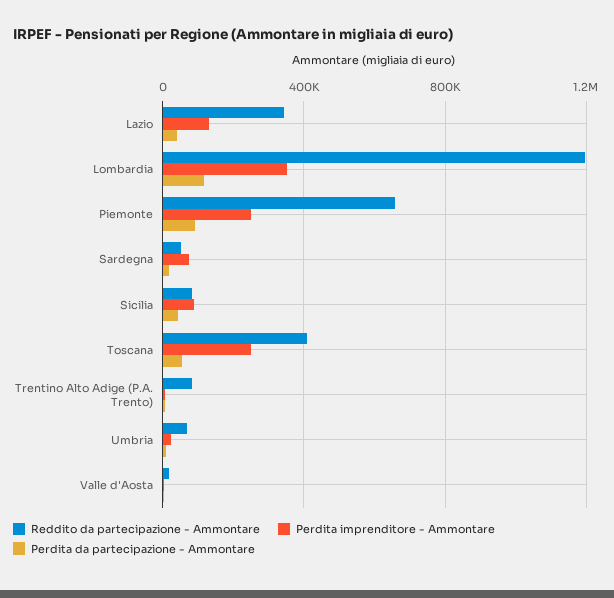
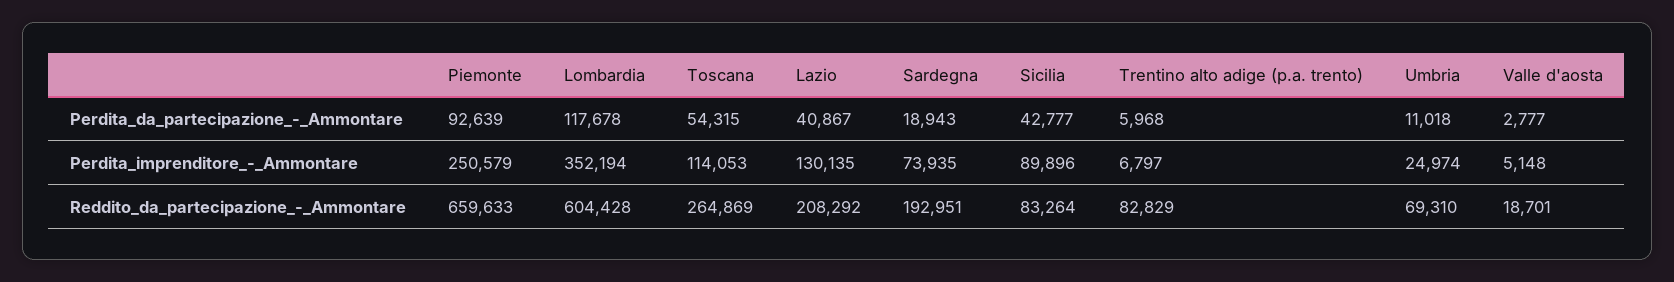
  {
    "Reddito da partecipazione - Ammontare": {
-     "Lazio": 350000,
+     "Lazio": 208292,
-     "Lombardia": 1200000,
+     "Lombardia": 604428,
      "Piemonte": 659633,
-     "Sardegna": 50000,
+     "Sardegna": 192951,
      "Sicilia": 83264,
-     "Toscana": 400000,
+     "Toscana": 264869,
      "Trentino Alto Adige (P.A. Trento)": 82829,
      "Umbria": 69310,
      "Valle d'Aosta": 18701
    },
    "Perdita imprenditore - Ammontare": {
      "Lazio": 130135,
      "Lombardia": 352194,
      "Piemonte": 250579,
      "Sardegna": 73935,
      "Sicilia": 89896,
-     "Toscana": 250000,
+     "Toscana": 114053,
      "Trentino Alto Adige (P.A. Trento)": 6797,
      "Umbria": 24974,
      "Valle d'Aosta": 5148
    },
    "Perdita da partecipazione - Ammontare": {
      "Lazio": 40867,
      "Lombardia": 117678,
      "Piemonte": 92639,
      "Sardegna": 18943,
      "Sicilia": 42777,
      "Toscana": 54315,
      "Trentino Alto Adige (P.A. Trento)": 5968,
      "Umbria": 11018,
      "Valle d'Aosta": 2777
    }
  }

